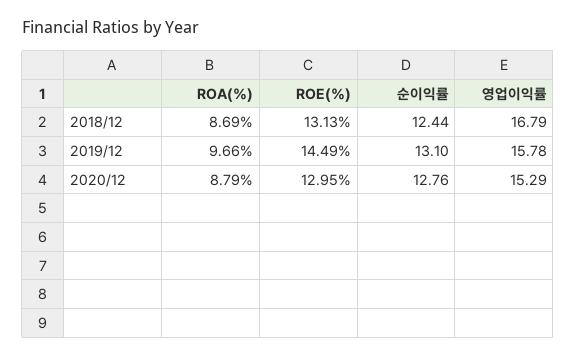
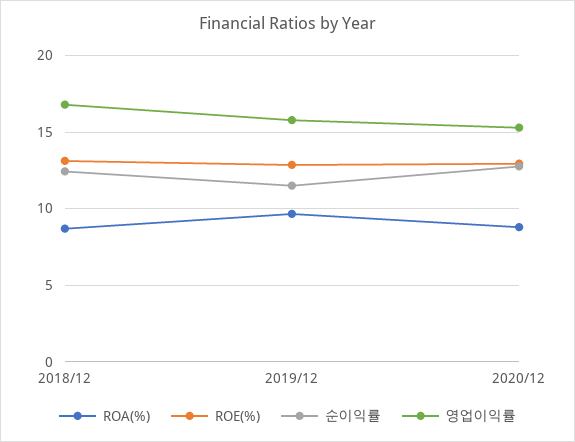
  {
    "ROA(%)": {
      "2018/12": 8.69,
      "2019/12": 9.66,
      "2020/12": 8.79
    },
    "ROE(%)": {
      "2018/12": 13.13,
-     "2019/12": 14.49,
+     "2019/12": 13,
      "2020/12": 12.95
    },
    "순이익률": {
      "2018/12": 12.44,
-     "2019/12": 13.1,
+     "2019/12": 11.5,
      "2020/12": 12.76
    },
    "영업이익률": {
      "2018/12": 16.79,
      "2019/12": 15.78,
      "2020/12": 15.29
    }
  }

